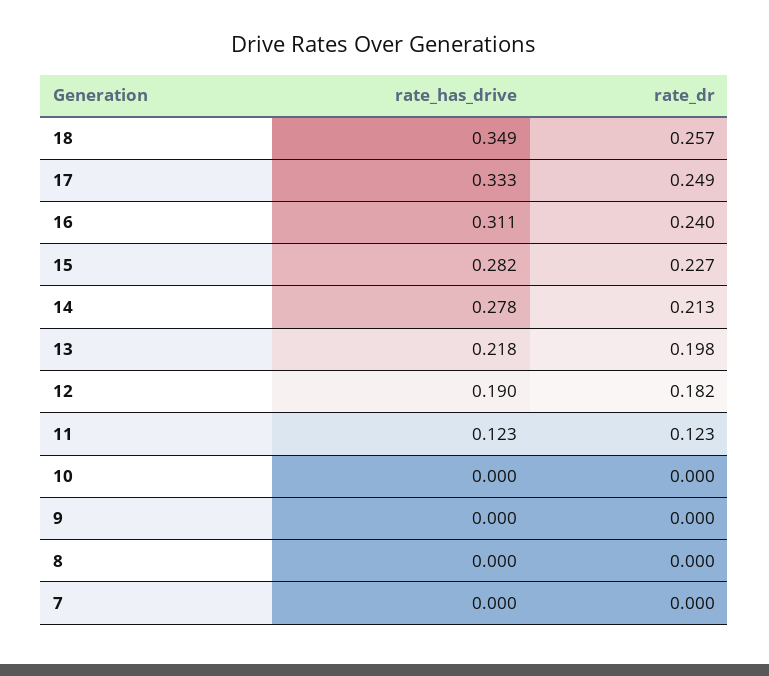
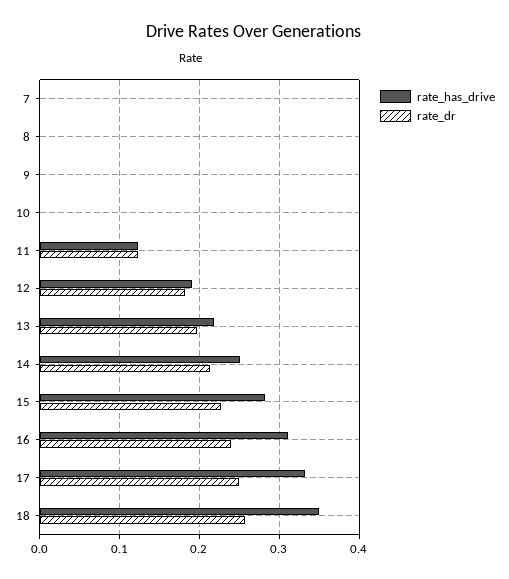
  {
    "rate_has_drive": {
      "18": 0.349,
      "17": 0.333,
      "16": 0.311,
      "15": 0.282,
-     "14": 0.278,
+     "14": 0.25,
      "13": 0.218,
      "12": 0.19,
      "11": 0.123,
      "10": 0,
      "9": 0,
      "8": 0,
      "7": 0
    },
    "rate_dr": {
      "18": 0.257,
      "17": 0.249,
      "16": 0.24,
      "15": 0.227,
      "14": 0.213,
      "13": 0.198,
      "12": 0.182,
      "11": 0.123,
      "10": 0,
      "9": 0,
      "8": 0,
      "7": 0
    }
  }

